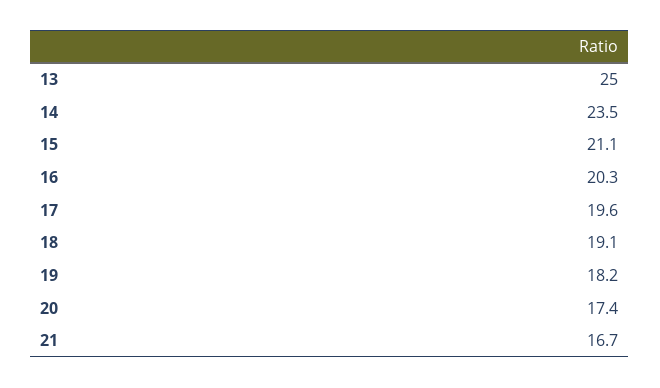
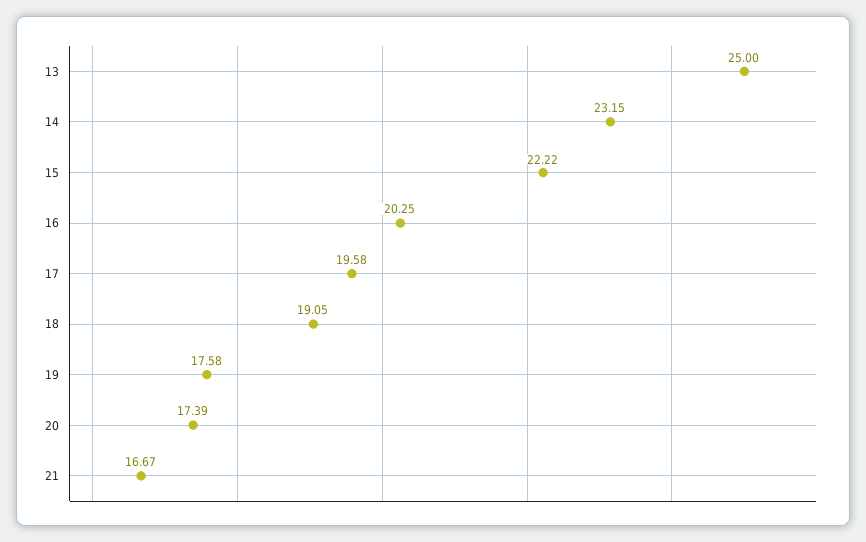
  {
    "13": 25,
-   "14": 23.5,
+   "14": 23.15,
-   "15": 21.1,
+   "15": 22.22,
    "16": 20.25,
    "17": 19.58,
    "18": 19.05,
-   "19": 18.2,
+   "19": 17.58,
    "20": 17.39,
    "21": 16.67
  }

